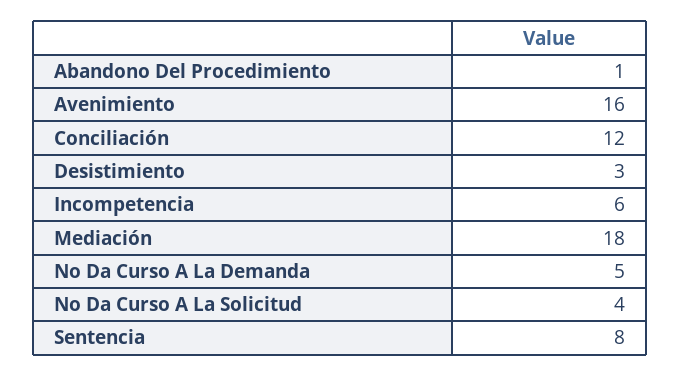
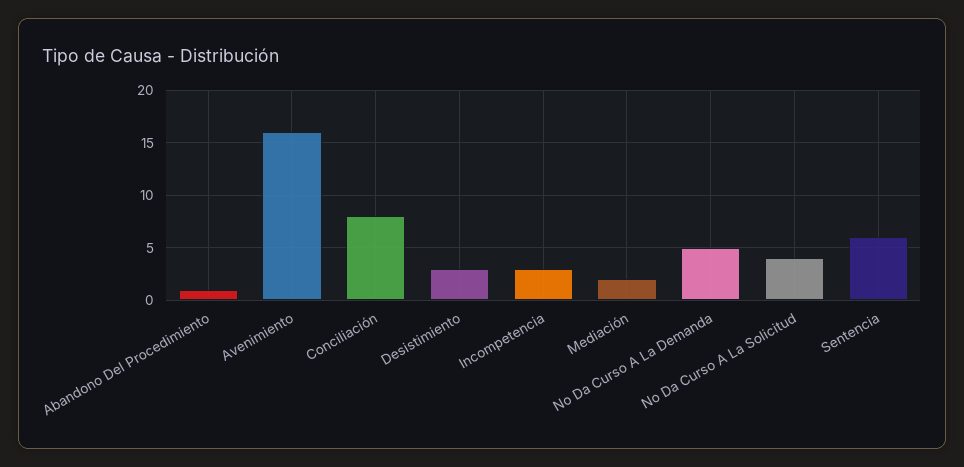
  {
    "Abandono Del Procedimiento": 1,
    "Avenimiento": 16,
-   "Conciliación": 12,
+   "Conciliación": 8,
    "Desistimiento": 3,
-   "Incompetencia": 6,
+   "Incompetencia": 3,
-   "Mediación": 18,
+   "Mediación": 2,
    "No Da Curso A La Demanda": 5,
    "No Da Curso A La Solicitud": 4,
-   "Sentencia": 8
+   "Sentencia": 6
  }

